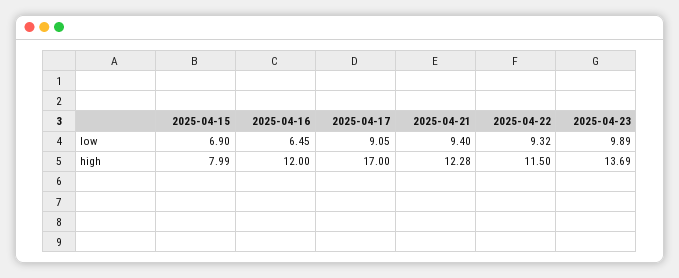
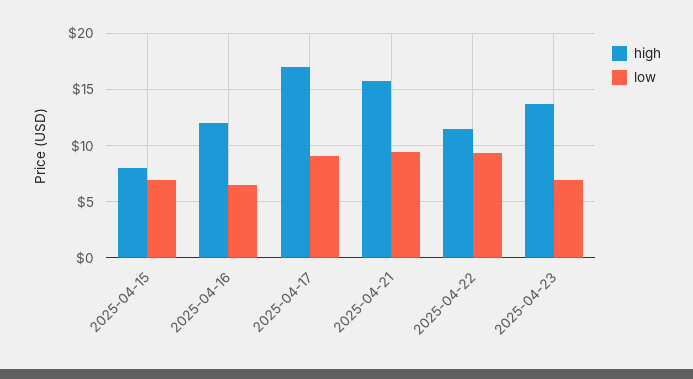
  {
    "low": {
      "2025-04-15": 6.9,
      "2025-04-16": 6.45,
      "2025-04-17": 9.05,
      "2025-04-21": 9.4,
      "2025-04-22": 9.32,
-     "2025-04-23": 9.89
+     "2025-04-23": 7
    },
    "high": {
      "2025-04-15": 7.99,
      "2025-04-16": 12,
      "2025-04-17": 17,
-     "2025-04-21": 12.28,
+     "2025-04-21": 16,
      "2025-04-22": 11.5,
      "2025-04-23": 13.69
    }
  }

